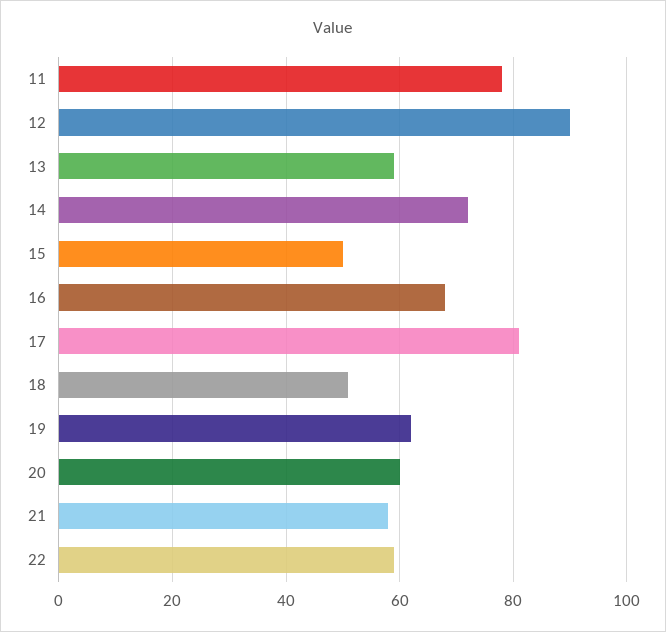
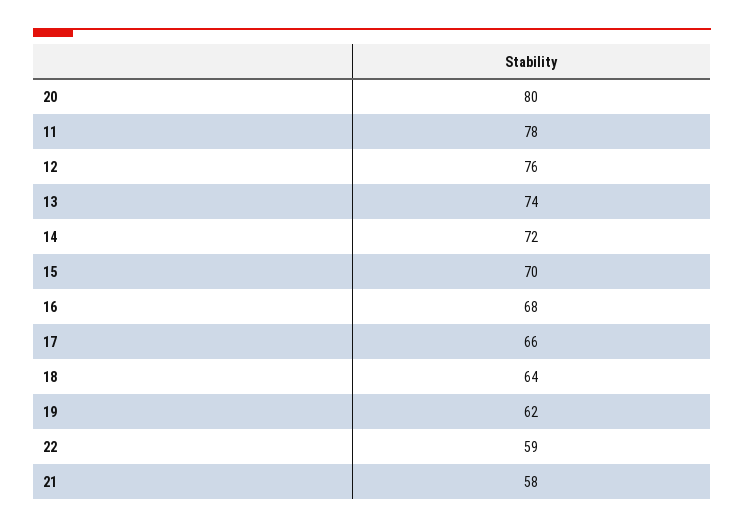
  {
    "11": 78,
-   "12": 90,
+   "12": 76,
-   "13": 60,
+   "13": 74,
    "14": 72,
-   "15": 50,
+   "15": 70,
    "16": 68,
-   "17": 80,
+   "17": 66,
-   "18": 50,
+   "18": 64,
    "19": 62,
-   "20": 60,
+   "20": 80,
    "21": 58,
    "22": 59
  }

